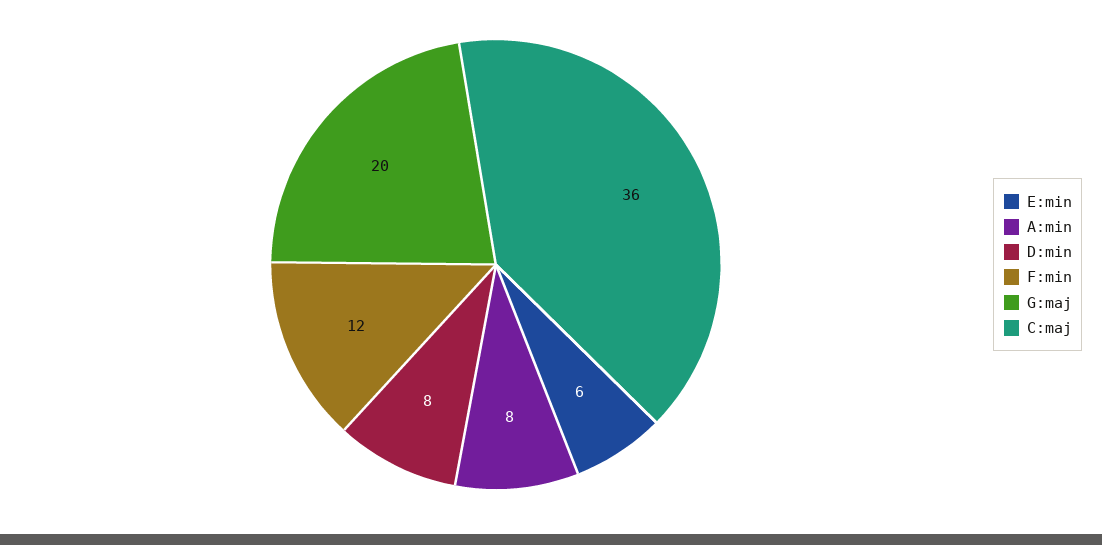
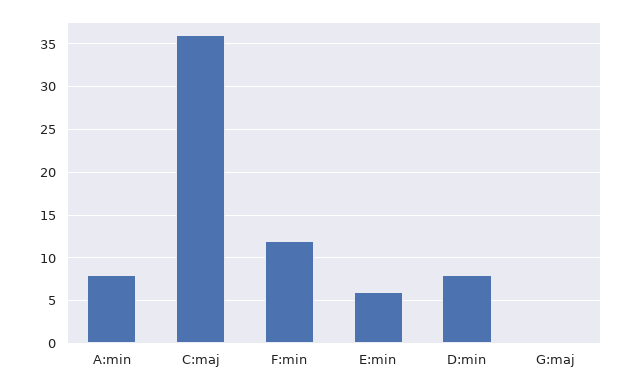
  {
    "E:min": 6,
    "A:min": 8,
    "D:min": 8,
    "F:min": 12,
-   "G:maj": 20,
+   "G:maj": 0,
    "C:maj": 36
  }

